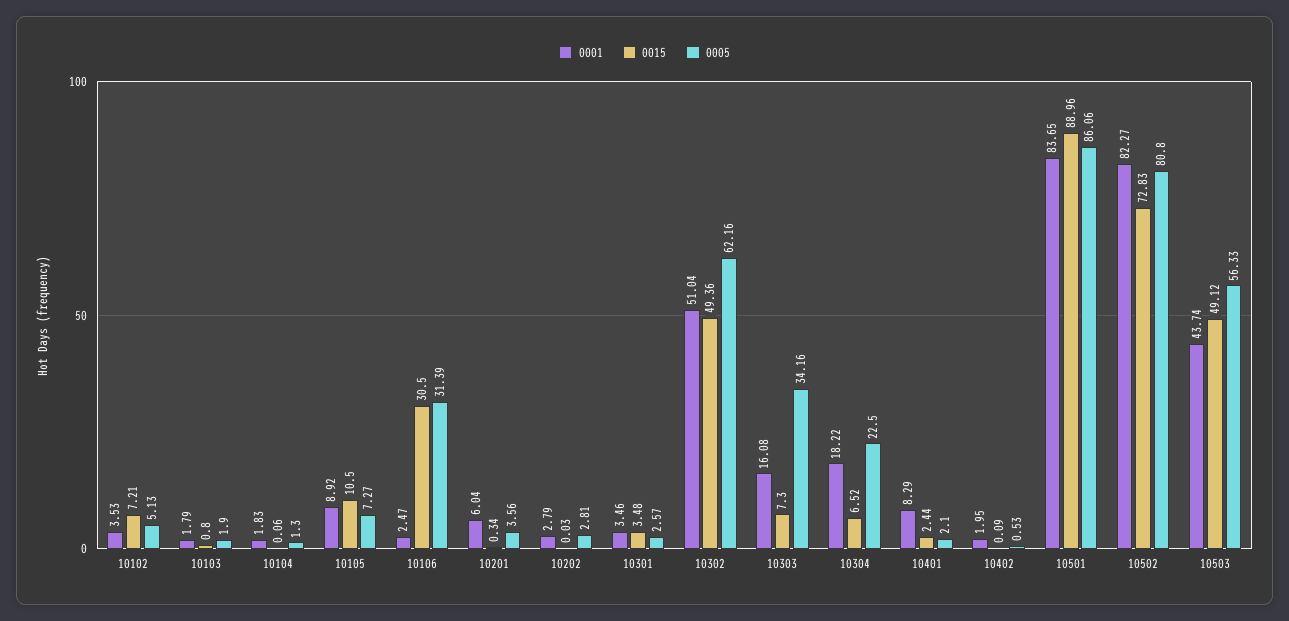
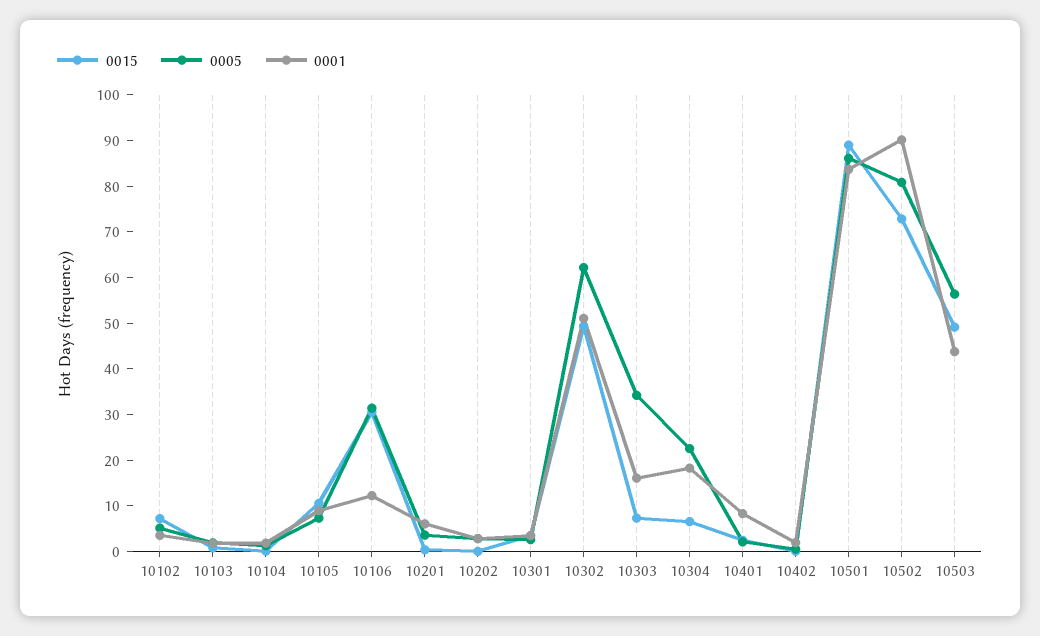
  {
    "0001": {
      "10102": 3.53,
      "10103": 1.79,
      "10104": 1.83,
      "10105": 8.92,
-     "10106": 2.47,
+     "10106": 12,
      "10201": 6.04,
      "10202": 2.79,
      "10301": 3.46,
      "10302": 51.04,
      "10303": 16.08,
      "10304": 18.22,
      "10401": 8.29,
      "10402": 1.95,
      "10501": 83.65,
-     "10502": 82.27,
+     "10502": 90,
      "10503": 43.74
    },
    "0015": {
      "10102": 7.21,
      "10103": 0.8,
      "10104": 0.06,
      "10105": 10.5,
      "10106": 30.5,
      "10201": 0.34,
      "10202": 0.03,
      "10301": 3.48,
      "10302": 49.36,
      "10303": 7.3,
      "10304": 6.52,
      "10401": 2.44,
      "10402": 0.09,
      "10501": 88.96,
      "10502": 72.83,
      "10503": 49.12
    },
    "0005": {
      "10102": 5.13,
      "10103": 1.9,
      "10104": 1.3,
      "10105": 7.27,
      "10106": 31.39,
      "10201": 3.56,
      "10202": 2.81,
      "10301": 2.57,
      "10302": 62.16,
      "10303": 34.16,
      "10304": 22.5,
      "10401": 2.1,
      "10402": 0.53,
      "10501": 86.06,
      "10502": 80.8,
      "10503": 56.33
    }
  }

